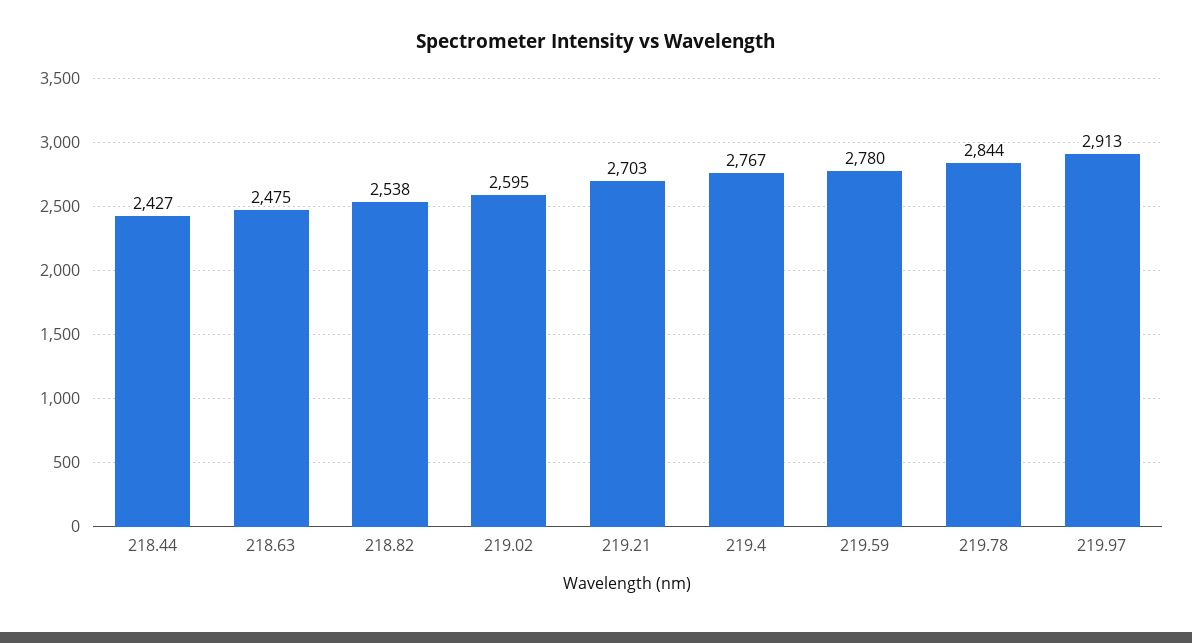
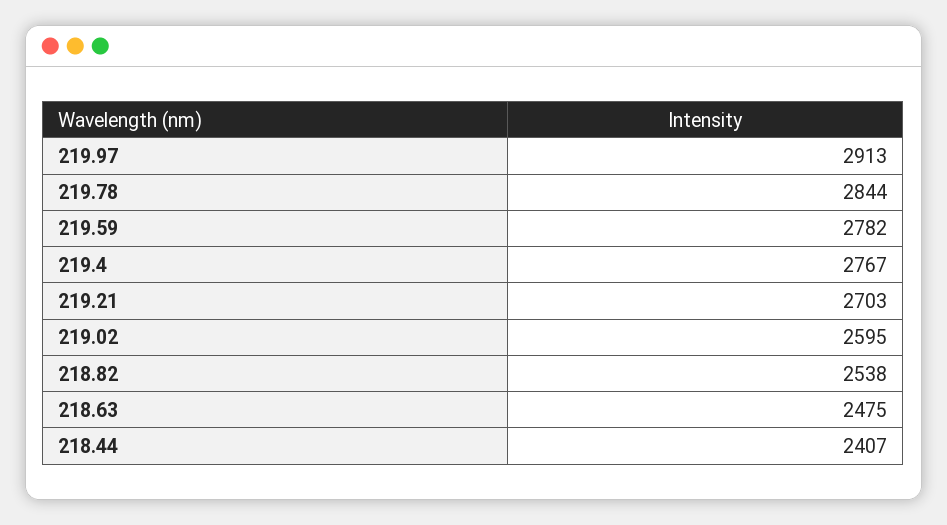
  {
-   "218.44": 2427,
+   "218.44": 2407,
    "218.63": 2475,
    "218.82": 2538,
    "219.02": 2595,
    "219.21": 2703,
    "219.4": 2767,
-   "219.59": 2780,
+   "219.59": 2782,
    "219.78": 2844,
    "219.97": 2913
  }

